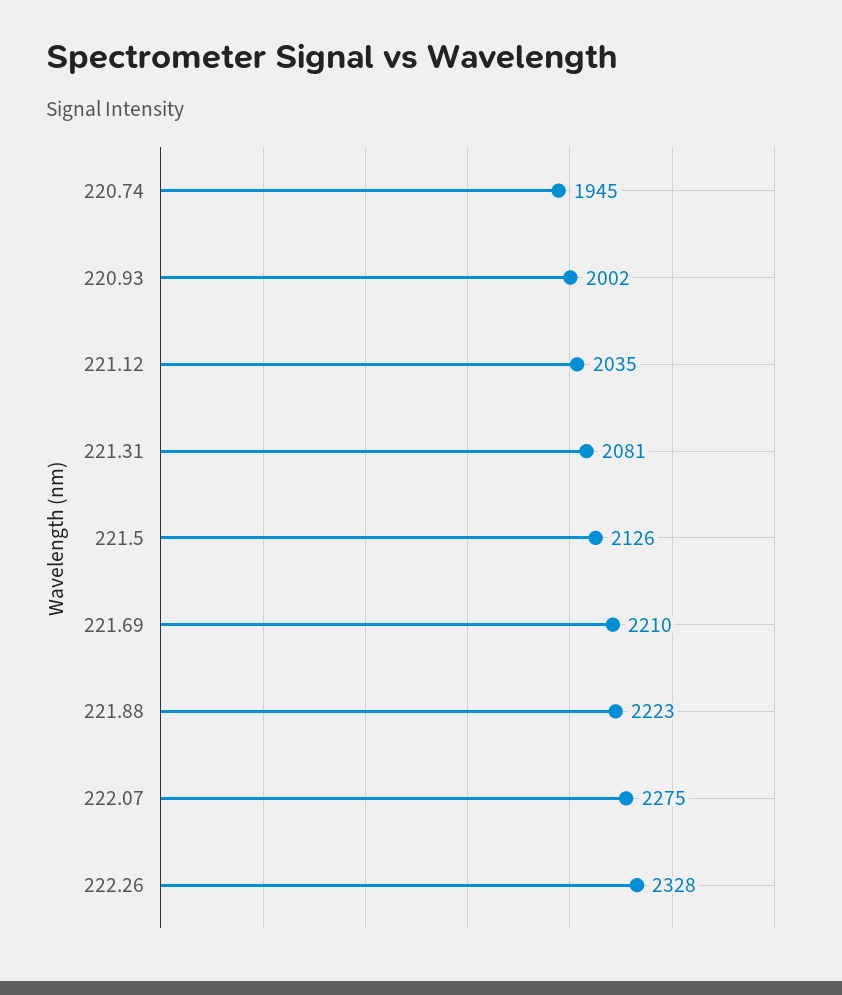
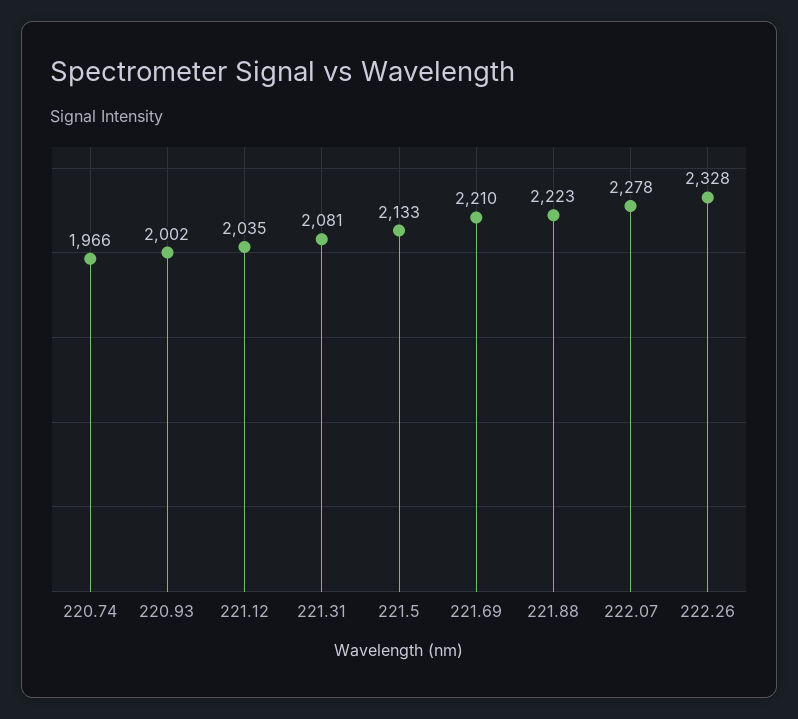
  {
-   "220.74": 1945,
+   "220.74": 1966,
    "220.93": 2002,
    "221.12": 2035,
    "221.31": 2081,
-   "221.5": 2126,
+   "221.5": 2133,
    "221.69": 2210,
    "221.88": 2223,
-   "222.07": 2275,
+   "222.07": 2278,
    "222.26": 2328
  }

